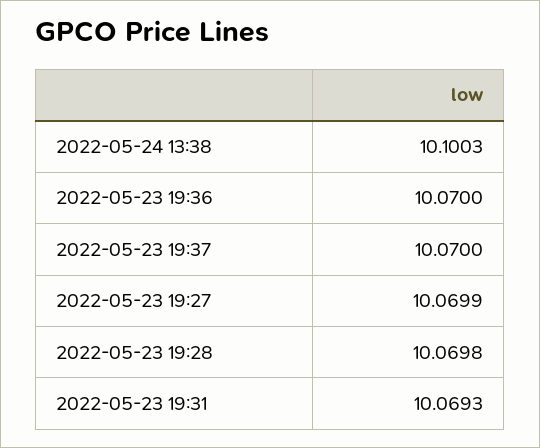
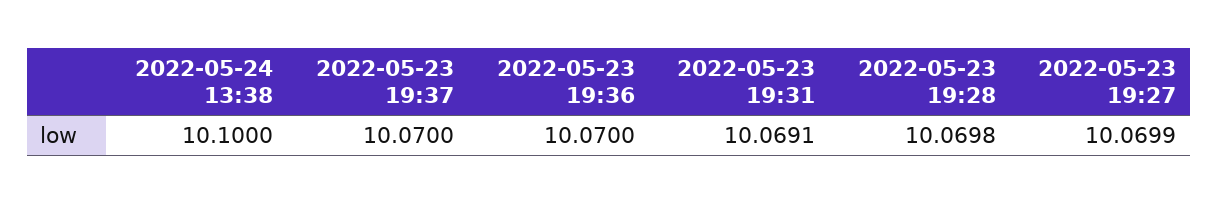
  {
-   "2022-05-24 13:38": 10.1003,
+   "2022-05-24 13:38": 10.1,
    "2022-05-23 19:36": 10.07,
    "2022-05-23 19:37": 10.07,
    "2022-05-23 19:27": 10.0699,
    "2022-05-23 19:28": 10.0698,
-   "2022-05-23 19:31": 10.0693
+   "2022-05-23 19:31": 10.0691
  }

